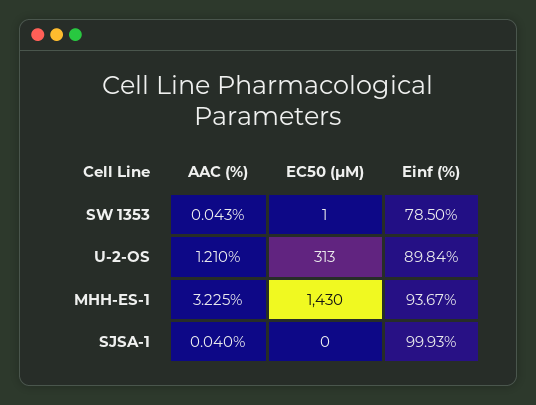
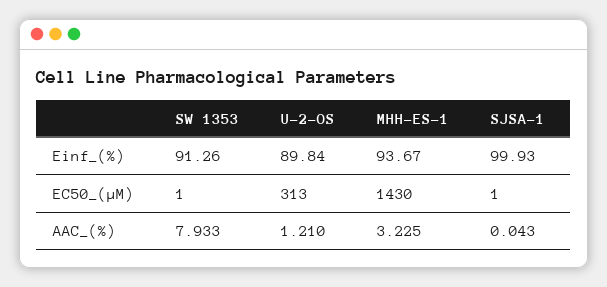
  {
    "AAC (%)": {
-     "SW 1353": 0.043,
+     "SW 1353": 7.933,
      "U-2-OS": 1.21,
      "MHH-ES-1": 3.225,
-     "SJSA-1": 0.04
+     "SJSA-1": 0.043
    },
    "EC50 (µM)": {
      "SW 1353": 1,
      "U-2-OS": 313,
      "MHH-ES-1": 1430,
-     "SJSA-1": 0
+     "SJSA-1": 1
    },
    "Einf (%)": {
-     "SW 1353": 78.5,
+     "SW 1353": 91.26,
      "U-2-OS": 89.84,
      "MHH-ES-1": 93.67,
      "SJSA-1": 99.93
    }
  }

